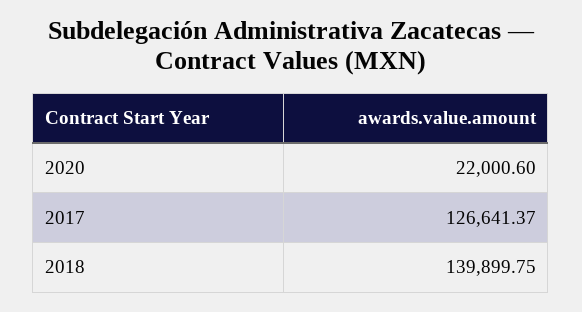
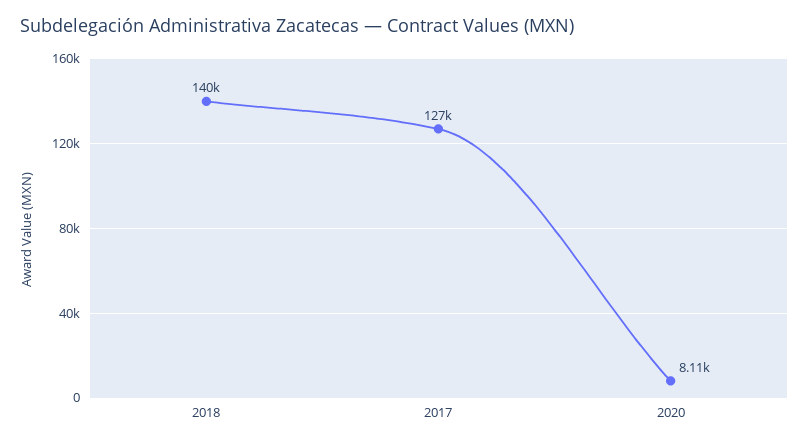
  {
-   "2020": 22000.6,
+   "2020": 8110,
    "2017": 126641.37,
    "2018": 139899.75
  }

